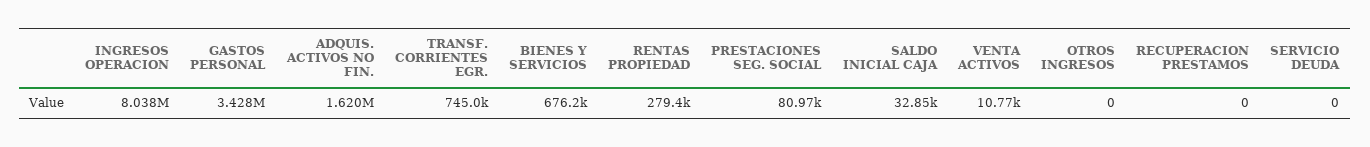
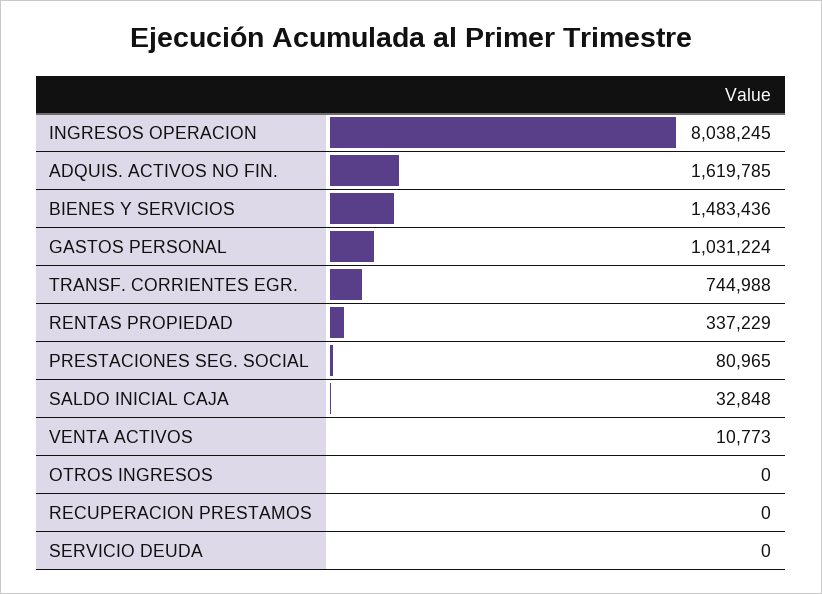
  {
    "INGRESOS OPERACION": 8038245,
-   "GASTOS PERSONAL": 3428000,
+   "GASTOS PERSONAL": 1031224,
    "ADQUIS. ACTIVOS NO FIN.": 1619785,
    "TRANSF. CORRIENTES EGR.": 744988,
-   "BIENES Y SERVICIOS": 676200,
+   "BIENES Y SERVICIOS": 1483436,
-   "RENTAS PROPIEDAD": 279400,
+   "RENTAS PROPIEDAD": 337229,
    "PRESTACIONES SEG. SOCIAL": 80965,
    "SALDO INICIAL CAJA": 32848,
    "VENTA ACTIVOS": 10773,
    "OTROS INGRESOS": 0,
    "RECUPERACION PRESTAMOS": 0,
    "SERVICIO DEUDA": 0
  }

